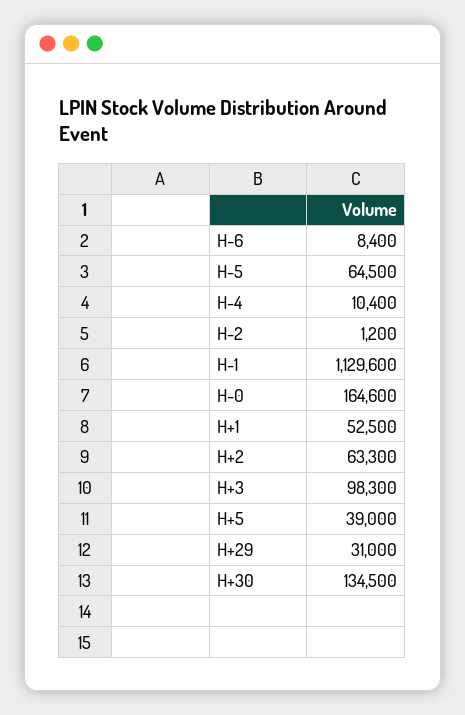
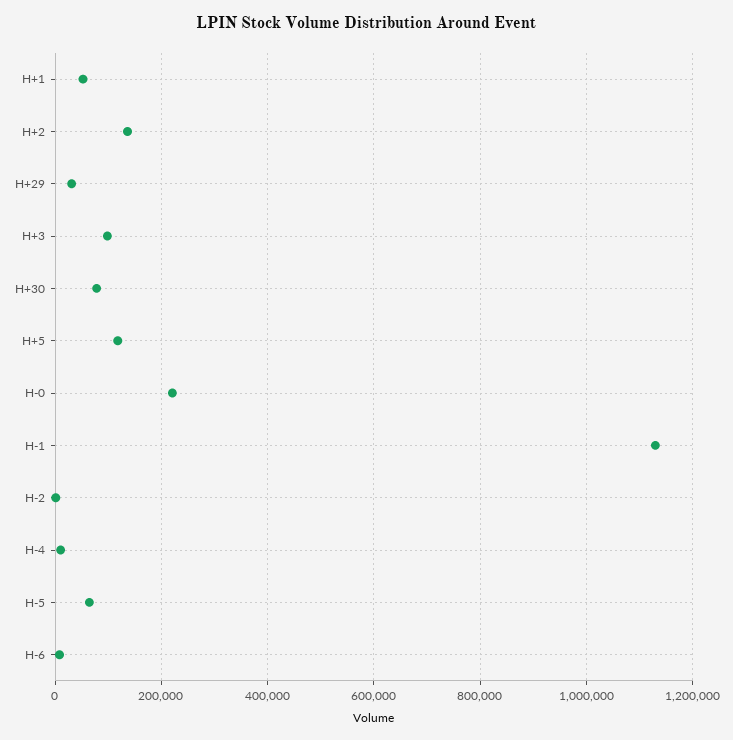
  {
    "H-6": 8400,
    "H-5": 64500,
    "H-4": 10400,
    "H-2": 1200,
    "H-1": 1129600,
-   "H-0": 164600,
+   "H-0": 220000,
    "H+1": 52500,
-   "H+2": 63300,
+   "H+2": 140000,
    "H+3": 98300,
-   "H+5": 39000,
+   "H+5": 120000,
    "H+29": 31000,
-   "H+30": 134500
+   "H+30": 80000
  }

